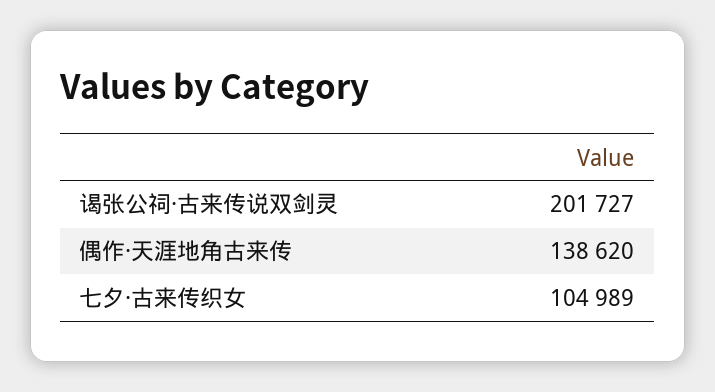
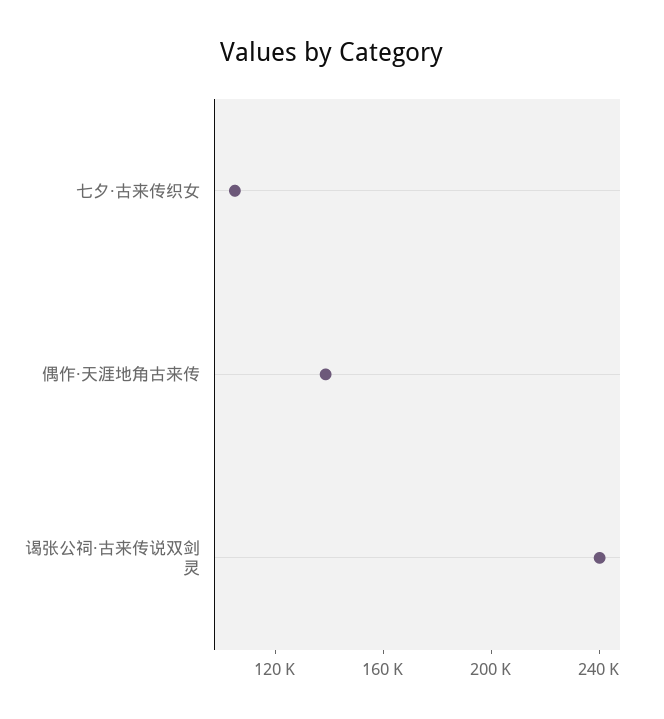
  {
-   "谒张公祠·古来传说双剑灵": 201727,
+   "谒张公祠·古来传说双剑灵": 240000,
    "偶作·天涯地角古来传": 138620,
    "七夕·古来传织女": 104989
  }

